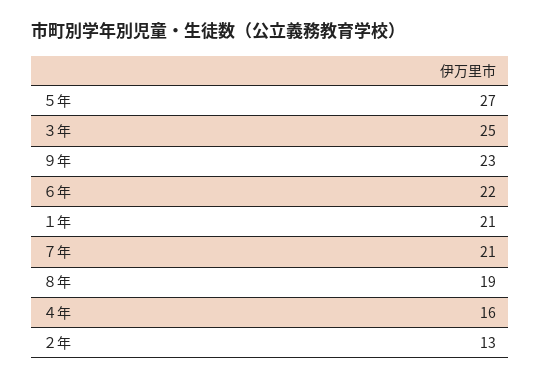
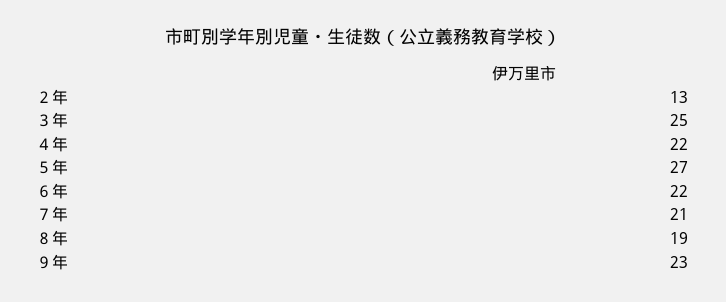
  {
    "５年": 27,
    "３年": 25,
    "９年": 23,
    "６年": 22,
-   "１年": 21,
    "７年": 21,
    "８年": 19,
-   "４年": 16,
+   "４年": 22,
    "２年": 13
  }

